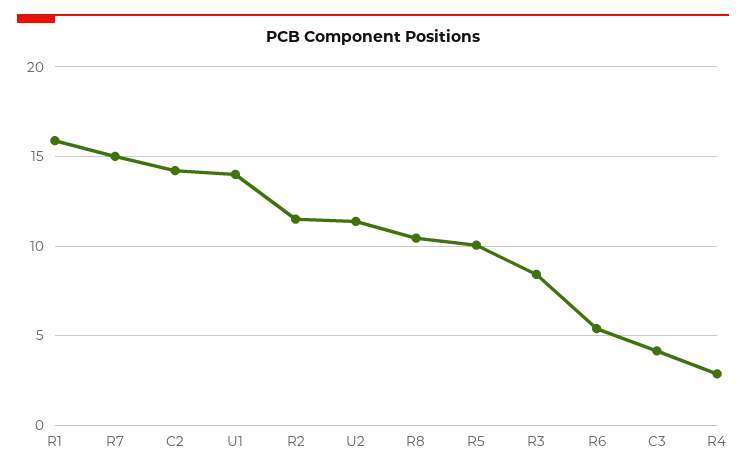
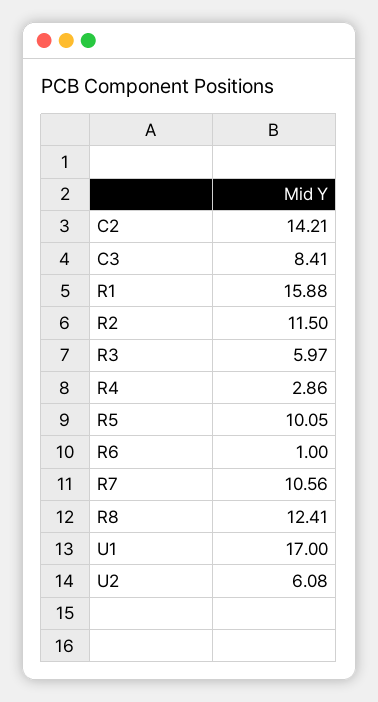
  {
    "R1": 15.88,
-   "R7": 15,
+   "R7": 10.56,
    "C2": 14.21,
-   "U1": 14,
+   "U1": 17,
    "R2": 11.5,
-   "U2": 11.5,
+   "U2": 6.08,
-   "R8": 10.5,
+   "R8": 12.41,
    "R5": 10.05,
-   "R3": 8.5,
+   "R3": 5.97,
-   "R6": 5.5,
+   "R6": 1,
-   "C3": 4,
+   "C3": 8.41,
    "R4": 2.86
  }

